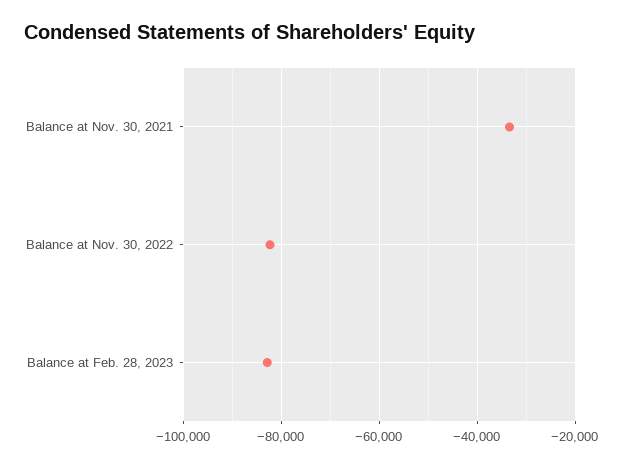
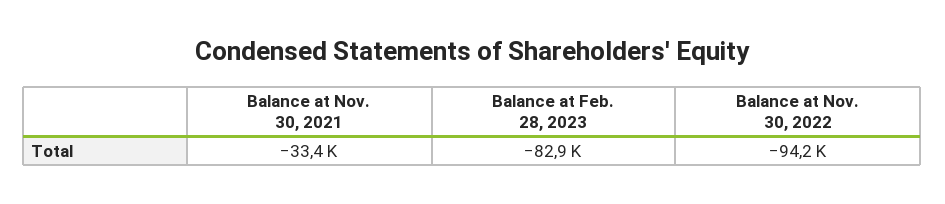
  {
    "Balance at Nov. 30, 2021": -33400,
-   "Balance at Nov. 30, 2022": -82000,
+   "Balance at Nov. 30, 2022": -94200,
    "Balance at Feb. 28, 2023": -82900
  }

